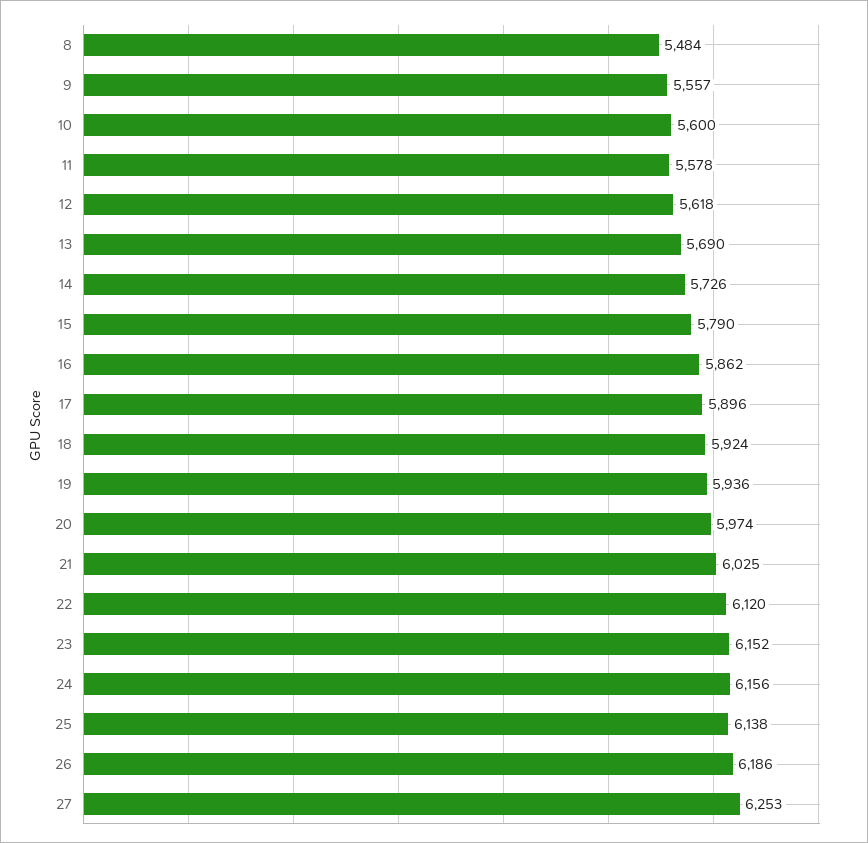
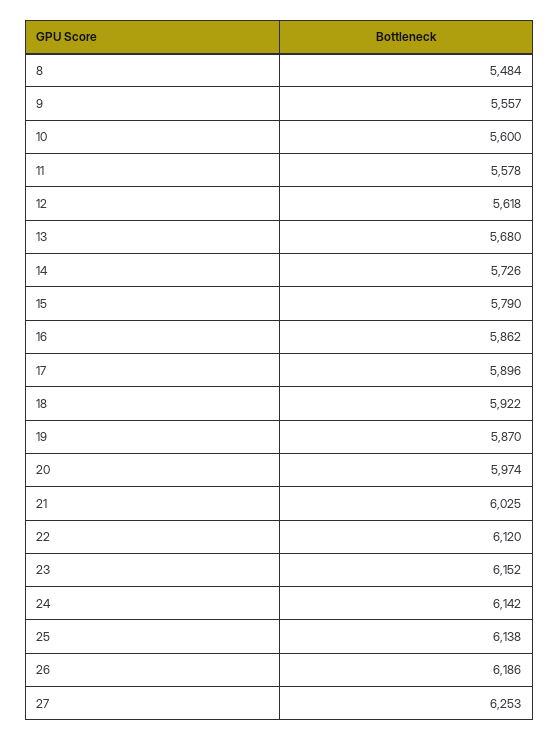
  {
    "8": 5484,
    "9": 5557,
    "10": 5600,
    "11": 5578,
    "12": 5618,
-   "13": 5690,
+   "13": 5680,
    "14": 5726,
    "15": 5790,
    "16": 5862,
    "17": 5896,
-   "18": 5924,
+   "18": 5922,
-   "19": 5936,
+   "19": 5870,
    "20": 5974,
    "21": 6025,
    "22": 6120,
    "23": 6152,
-   "24": 6156,
+   "24": 6142,
    "25": 6138,
    "26": 6186,
    "27": 6253
  }

